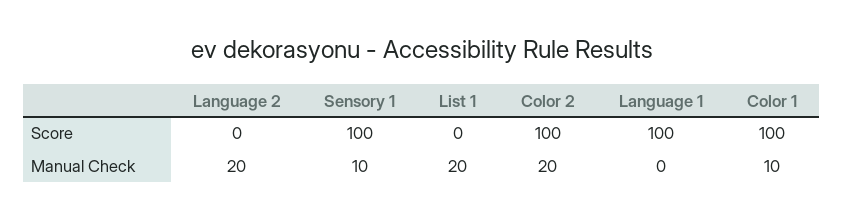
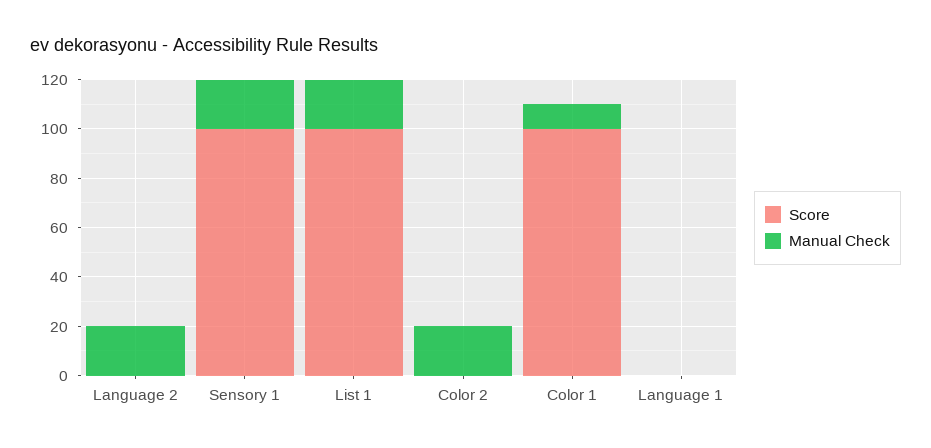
  {
    "Score": {
      "Language 2": 0,
      "Sensory 1": 100,
-     "List 1": 0,
+     "List 1": 100,
-     "Color 2": 100,
+     "Color 2": 0,
-     "Language 1": 100,
+     "Language 1": 0,
      "Color 1": 100
    },
    "Manual Check": {
      "Language 2": 20,
-     "Sensory 1": 10,
+     "Sensory 1": 20,
      "List 1": 20,
      "Color 2": 20,
      "Language 1": 0,
      "Color 1": 10
    }
  }

